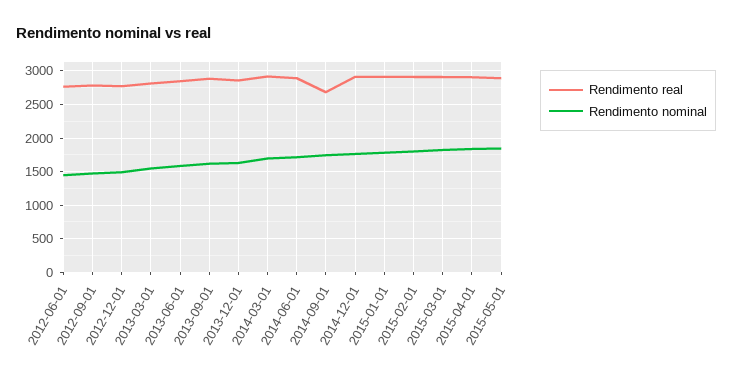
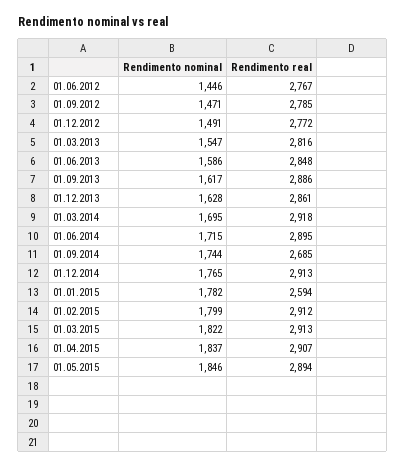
  {
    "Rendimento real": {
      "2012-06-01": 2767,
      "2012-09-01": 2785,
      "2012-12-01": 2772,
      "2013-03-01": 2816,
      "2013-06-01": 2848,
      "2013-09-01": 2886,
      "2013-12-01": 2861,
      "2014-03-01": 2918,
      "2014-06-01": 2895,
      "2014-09-01": 2685,
      "2014-12-01": 2913,
-     "2015-01-01": 2900,
+     "2015-01-01": 2594,
      "2015-02-01": 2912,
      "2015-03-01": 2913,
      "2015-04-01": 2907,
      "2015-05-01": 2894
    },
    "Rendimento nominal": {
      "2012-06-01": 1446,
      "2012-09-01": 1471,
      "2012-12-01": 1491,
      "2013-03-01": 1547,
      "2013-06-01": 1586,
      "2013-09-01": 1617,
      "2013-12-01": 1628,
      "2014-03-01": 1695,
      "2014-06-01": 1715,
      "2014-09-01": 1744,
      "2014-12-01": 1765,
      "2015-01-01": 1782,
      "2015-02-01": 1799,
      "2015-03-01": 1822,
      "2015-04-01": 1837,
      "2015-05-01": 1846
    }
  }

